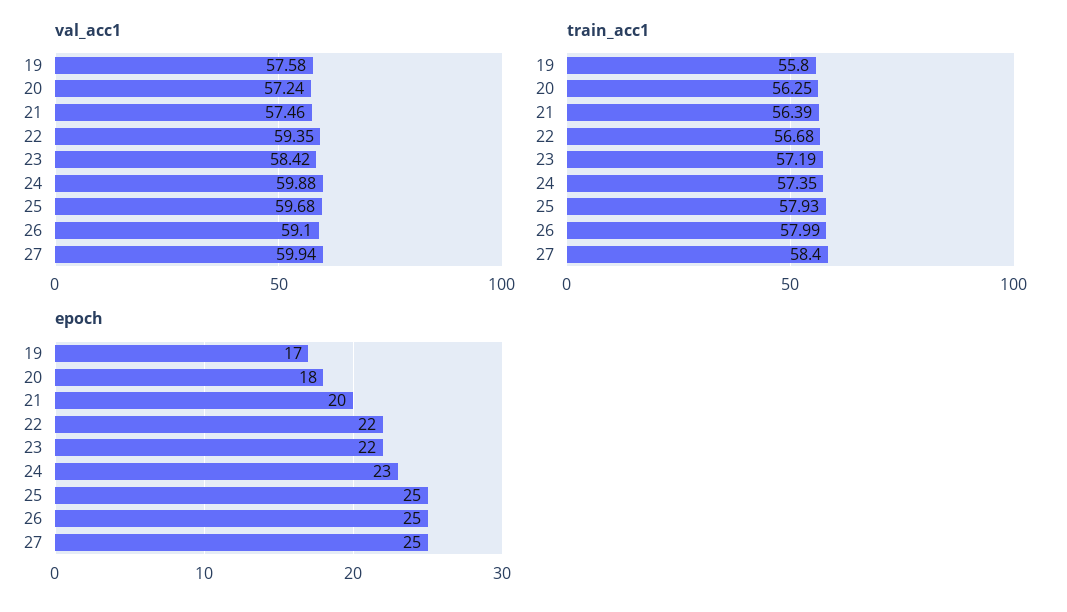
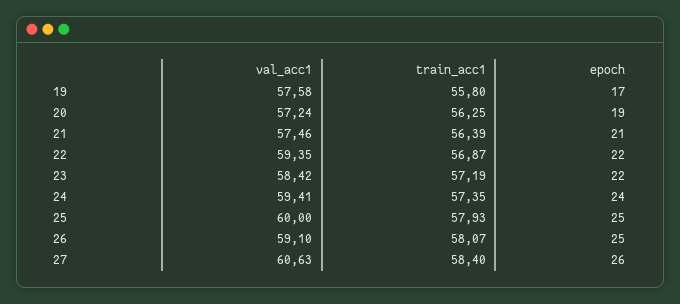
  {
    "val_acc1": {
      "19": 57.58,
      "20": 57.24,
      "21": 57.46,
      "22": 59.35,
      "23": 58.42,
-     "24": 59.88,
+     "24": 59.41,
-     "25": 59.68,
+     "25": 60,
      "26": 59.1,
-     "27": 59.94
+     "27": 60.63
    },
    "train_acc1": {
      "19": 55.8,
      "20": 56.25,
      "21": 56.39,
-     "22": 56.68,
+     "22": 56.87,
      "23": 57.19,
      "24": 57.35,
      "25": 57.93,
-     "26": 57.99,
+     "26": 58.07,
      "27": 58.4
    },
    "epoch": {
      "19": 17,
-     "20": 18,
+     "20": 19,
-     "21": 20,
+     "21": 21,
      "22": 22,
      "23": 22,
-     "24": 23,
+     "24": 24,
      "25": 25,
      "26": 25,
-     "27": 25
+     "27": 26
    }
  }

